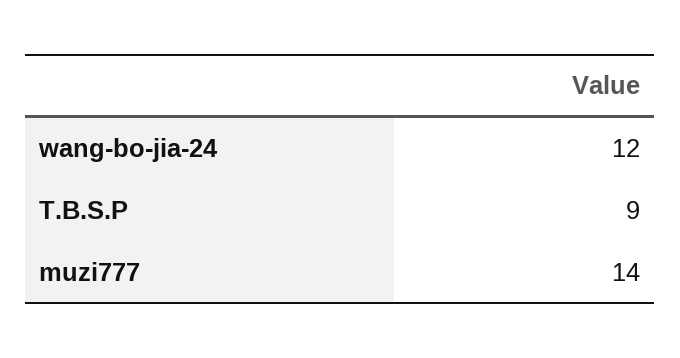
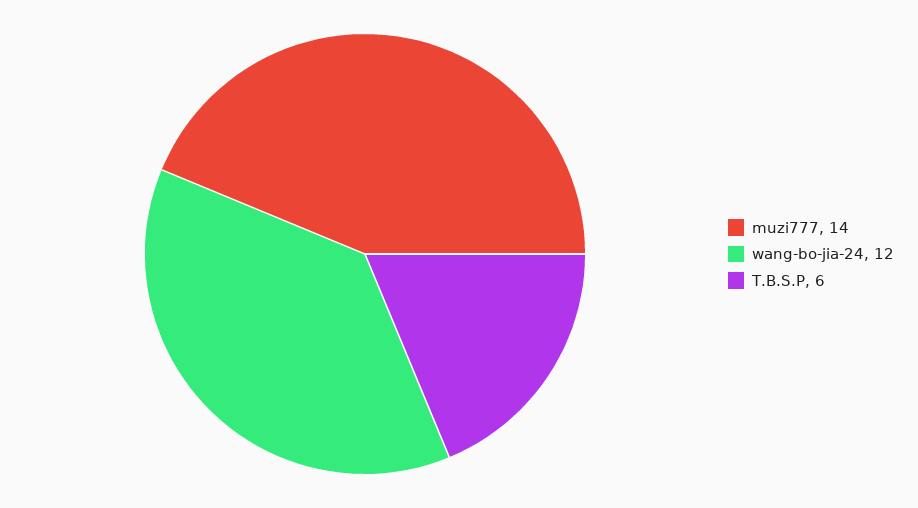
  {
    "wang-bo-jia-24": 12,
-   "T.B.S.P": 9,
+   "T.B.S.P": 6,
    "muzi777": 14
  }

